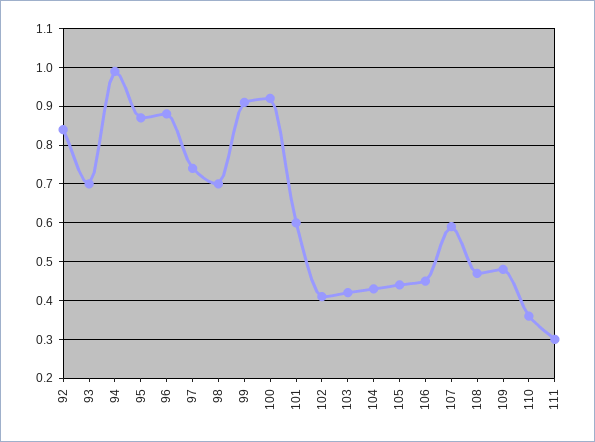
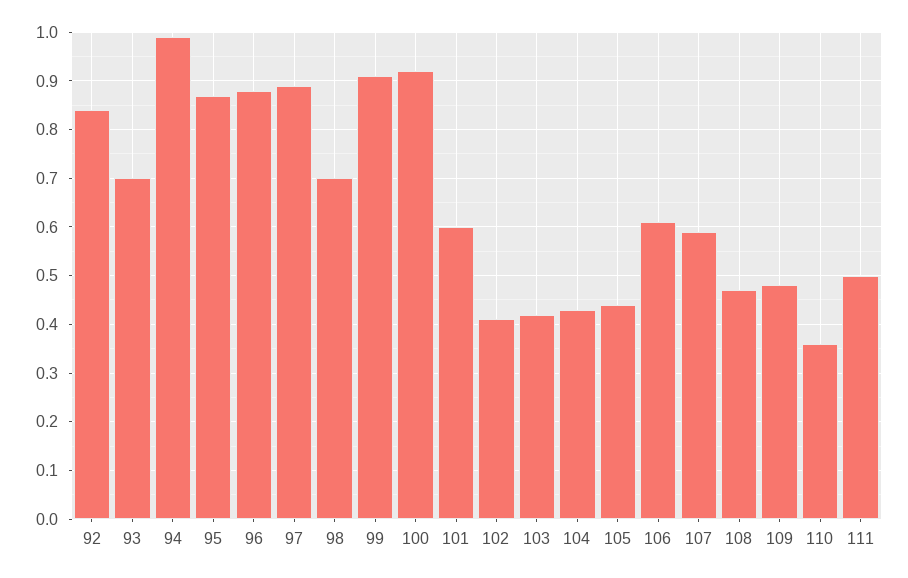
  {
    "92": 0.85,
    "93": 0.7,
    "94": 1,
    "95": 0.85,
    "96": 0.9,
-   "97": 0.75,
+   "97": 0.9,
    "98": 0.7,
    "99": 0.9,
    "100": 0.9,
    "101": 0.6,
    "102": 0.4,
    "103": 0.4,
    "104": 0.45,
    "105": 0.45,
-   "106": 0.45,
+   "106": 0.6,
    "107": 0.6,
    "108": 0.45,
    "109": 0.5,
    "110": 0.35,
-   "111": 0.3
+   "111": 0.5
  }

